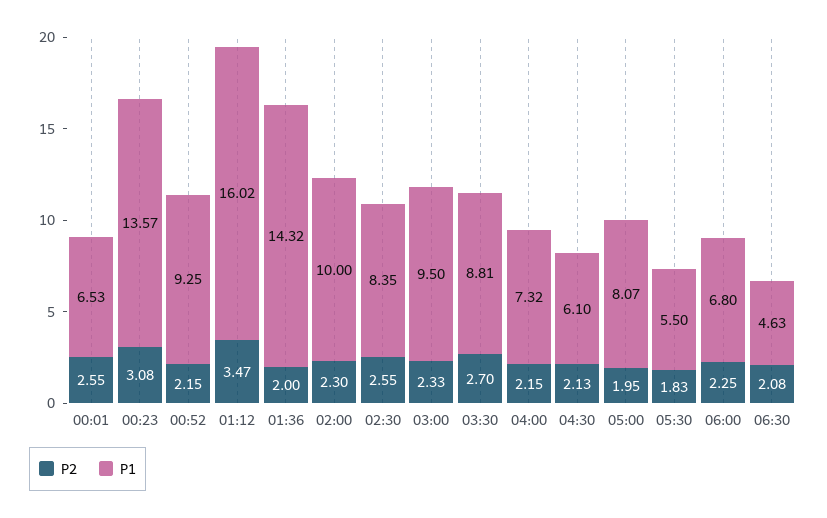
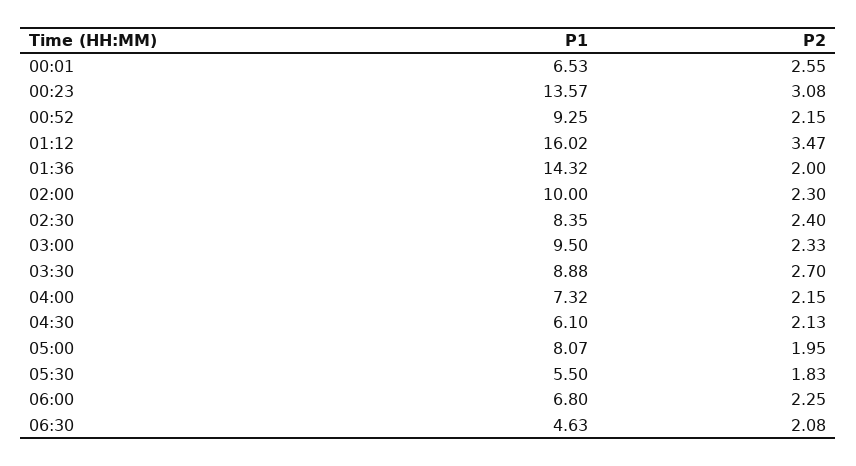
  {
    "P2": {
      "00:01": 2.55,
      "00:23": 3.08,
      "00:52": 2.15,
      "01:12": 3.47,
      "01:36": 2,
      "02:00": 2.3,
-     "02:30": 2.55,
+     "02:30": 2.4,
      "03:00": 2.33,
      "03:30": 2.7,
      "04:00": 2.15,
      "04:30": 2.13,
      "05:00": 1.95,
      "05:30": 1.83,
      "06:00": 2.25,
      "06:30": 2.08
    },
    "P1": {
      "00:01": 6.53,
      "00:23": 13.57,
      "00:52": 9.25,
      "01:12": 16.02,
      "01:36": 14.32,
      "02:00": 10,
      "02:30": 8.35,
      "03:00": 9.5,
-     "03:30": 8.81,
+     "03:30": 8.88,
      "04:00": 7.32,
      "04:30": 6.1,
      "05:00": 8.07,
      "05:30": 5.5,
      "06:00": 6.8,
      "06:30": 4.63
    }
  }

